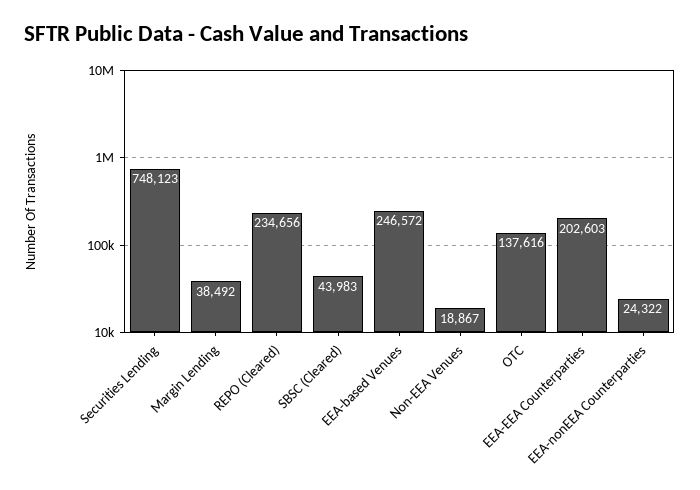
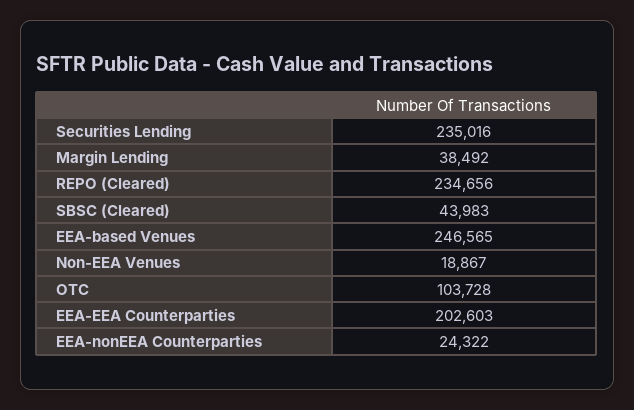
  {
-   "Securities Lending": 748123,
+   "Securities Lending": 235016,
    "Margin Lending": 38492,
    "REPO (Cleared)": 234656,
    "SBSC (Cleared)": 43983,
-   "EEA-based Venues": 246572,
+   "EEA-based Venues": 246565,
    "Non-EEA Venues": 18867,
-   "OTC": 137616,
+   "OTC": 103728,
    "EEA-EEA Counterparties": 202603,
    "EEA-nonEEA Counterparties": 24322
  }

